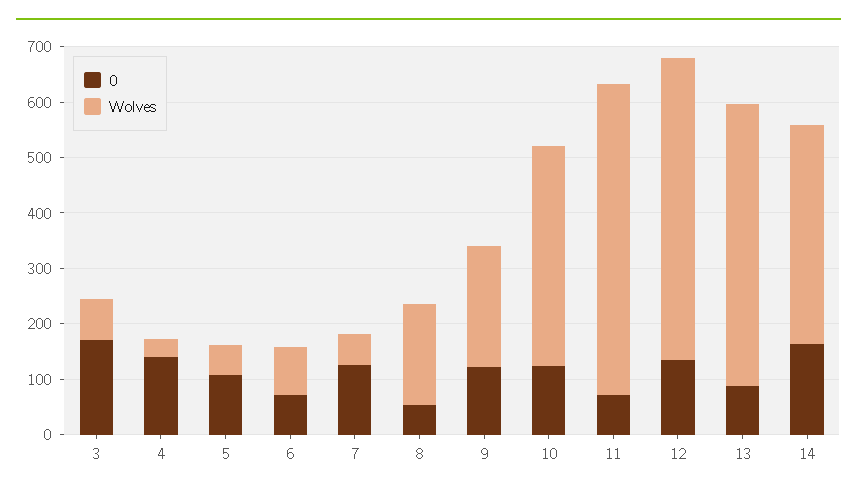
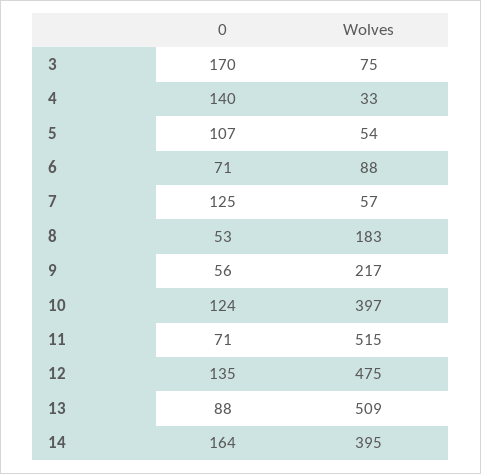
  {
    "0": {
      "3": 170,
      "4": 140,
      "5": 107,
      "6": 71,
      "7": 125,
      "8": 53,
-     "9": 120,
+     "9": 56,
      "10": 124,
      "11": 71,
      "12": 135,
      "13": 88,
      "14": 164
    },
    "Wolves": {
      "3": 75,
      "4": 33,
      "5": 54,
      "6": 88,
      "7": 57,
      "8": 183,
      "9": 217,
      "10": 397,
-     "11": 560,
+     "11": 515,
-     "12": 540,
+     "12": 475,
      "13": 509,
      "14": 395
    }
  }

